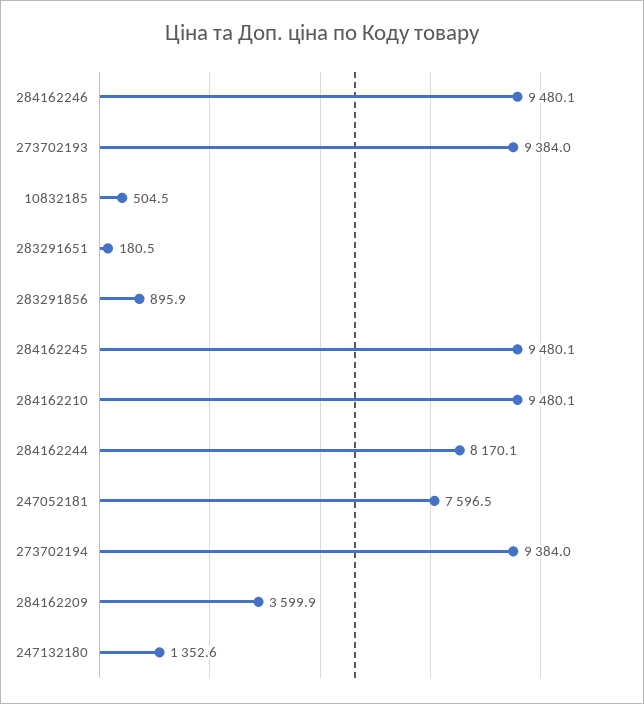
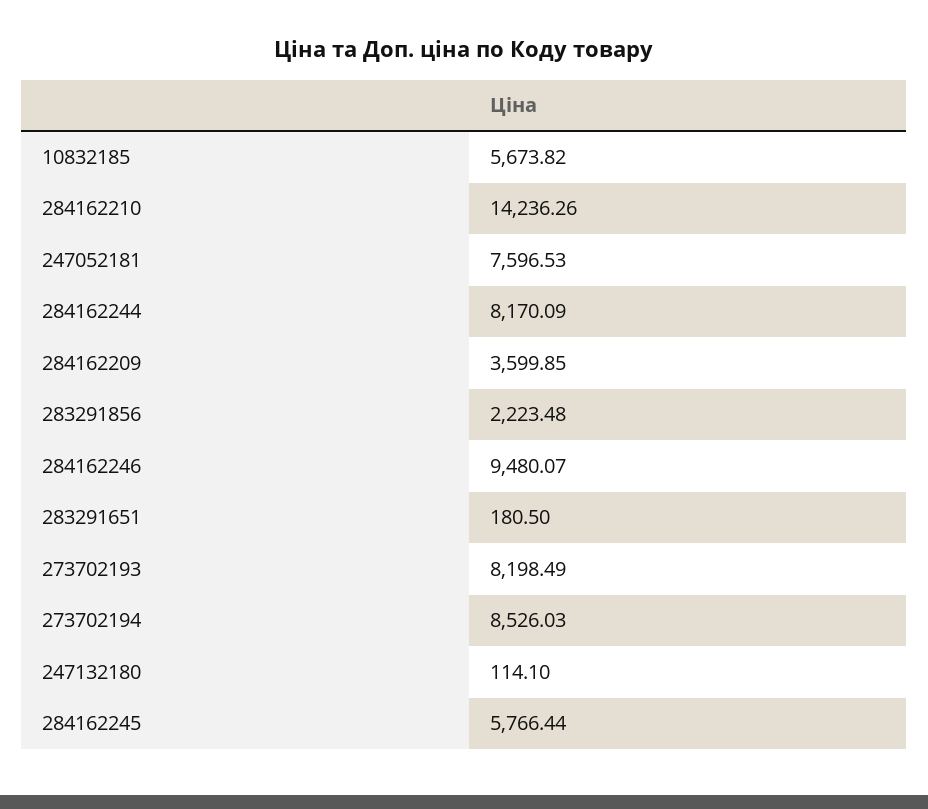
  {
    "284162246": 9480.07,
-   "273702193": 9384,
+   "273702193": 8198.49,
-   "10832185": 504.5,
+   "10832185": 5673.82,
    "283291651": 180.5,
-   "283291856": 895.9,
+   "283291856": 2223.48,
-   "284162245": 9480.1,
+   "284162245": 5766.44,
-   "284162210": 9480.1,
+   "284162210": 14236.26,
    "284162244": 8170.09,
    "247052181": 7596.53,
-   "273702194": 9384,
+   "273702194": 8526.03,
    "284162209": 3599.85,
-   "247132180": 1352.6
+   "247132180": 114.1
  }

